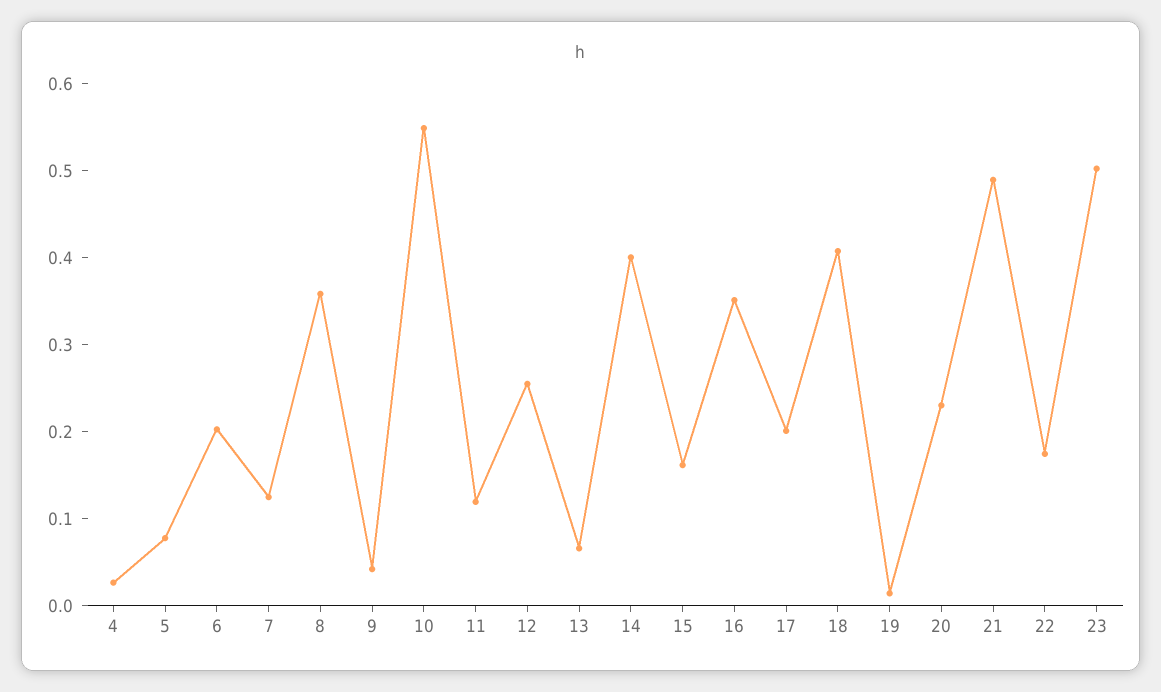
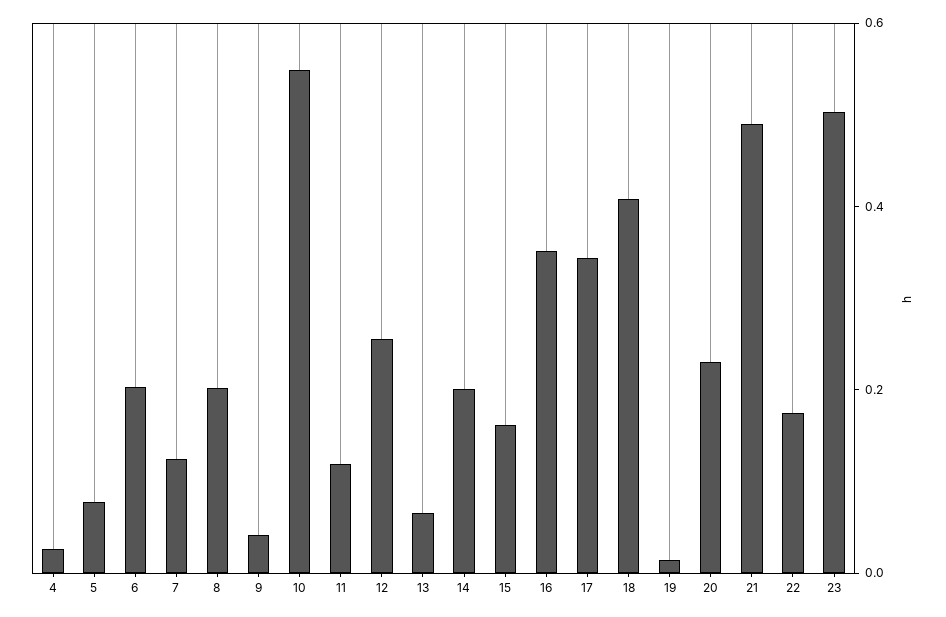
  {
    "4": 0.02,
    "5": 0.08,
    "6": 0.2,
    "7": 0.12,
-   "8": 0.36,
+   "8": 0.2,
    "9": 0.04,
    "10": 0.54,
    "11": 0.12,
    "12": 0.26,
    "13": 0.06,
-   "14": 0.4,
+   "14": 0.2,
    "15": 0.16,
    "16": 0.36,
-   "17": 0.2,
+   "17": 0.35,
    "18": 0.4,
    "19": 0.02,
    "20": 0.24,
    "21": 0.48,
    "22": 0.18,
    "23": 0.5
  }

